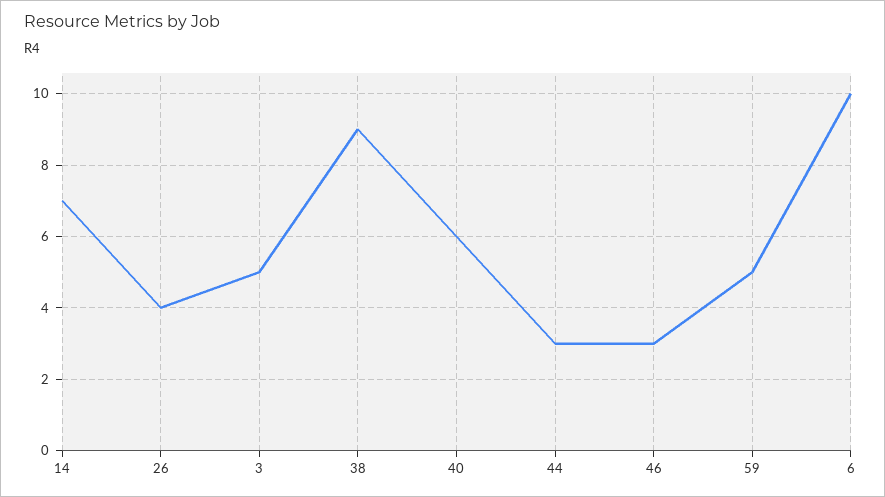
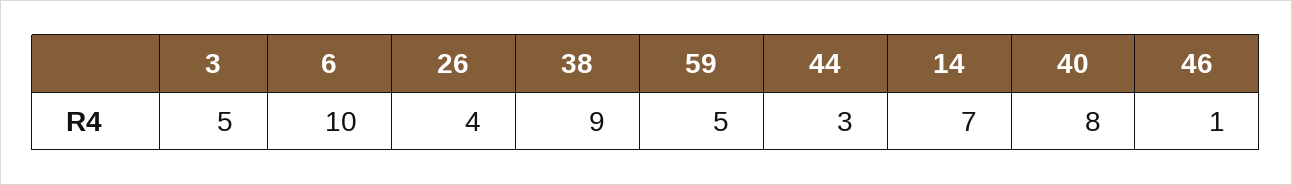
  {
    "14": 7,
    "26": 4,
    "3": 5,
    "38": 9,
-   "40": 6,
+   "40": 8,
    "44": 3,
-   "46": 3,
+   "46": 1,
    "59": 5,
    "6": 10
  }

